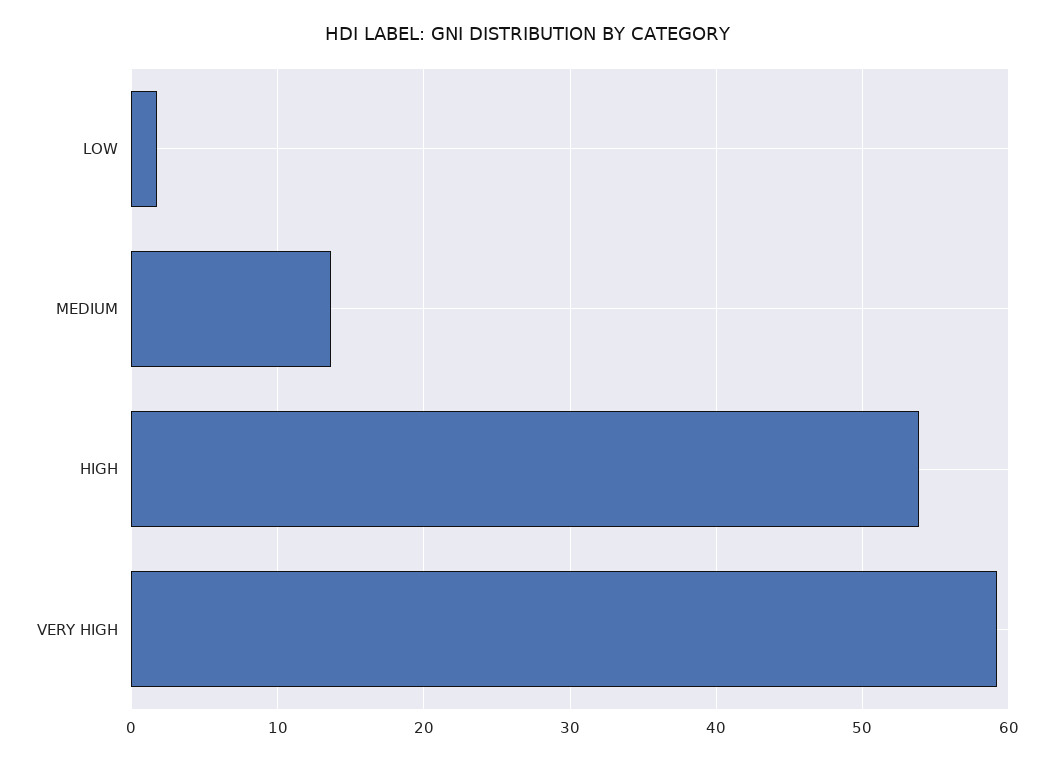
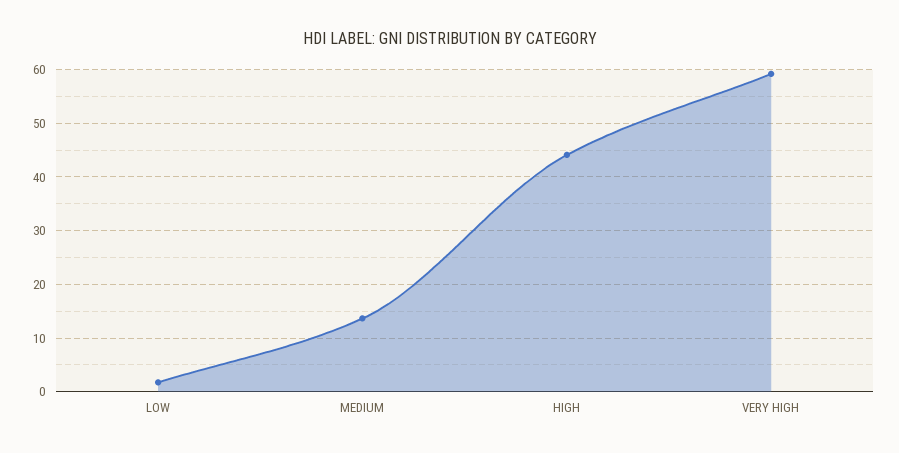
  {
    "LOW": 2,
    "MEDIUM": 14,
-   "HIGH": 54,
+   "HIGH": 44,
    "VERY HIGH": 59
  }

